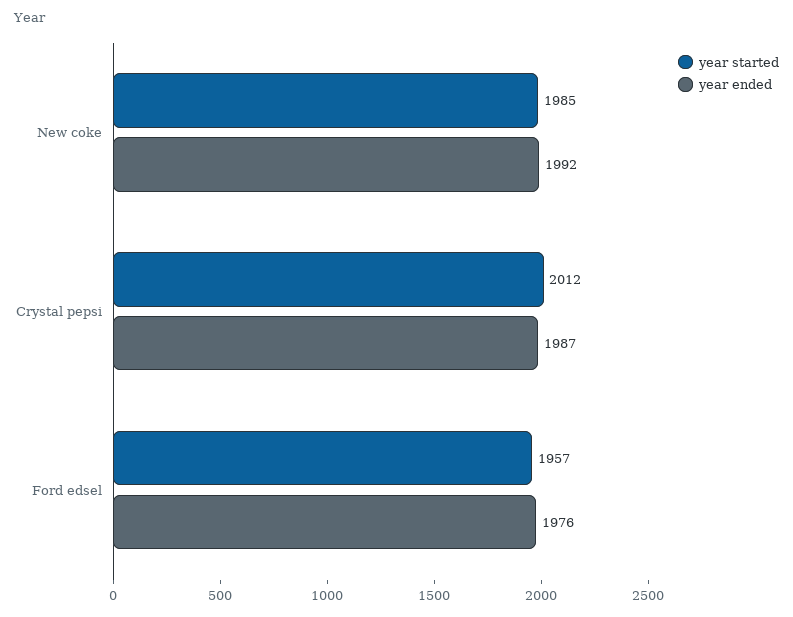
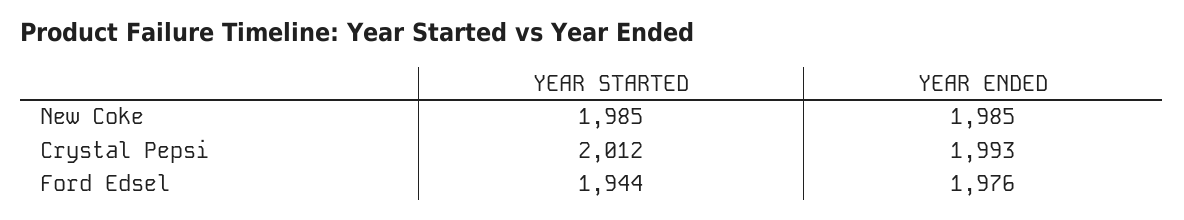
  {
    "year started": {
      "New coke": 1985,
      "Crystal pepsi": 2012,
-     "Ford edsel": 1957
+     "Ford edsel": 1944
    },
    "year ended": {
-     "New coke": 1992,
+     "New coke": 1985,
-     "Crystal pepsi": 1987,
+     "Crystal pepsi": 1993,
      "Ford edsel": 1976
    }
  }

